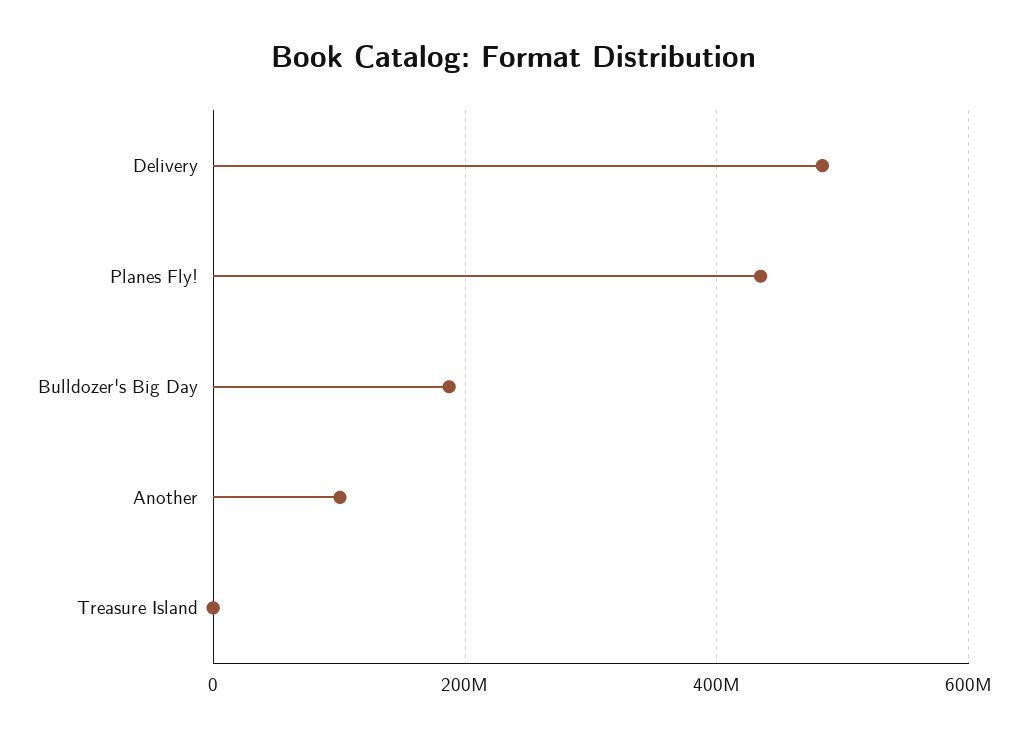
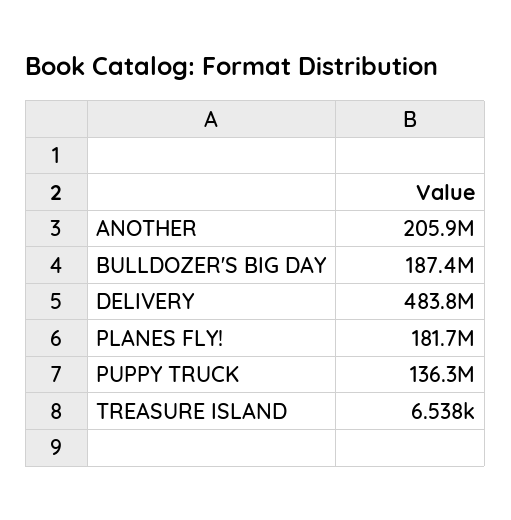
  {
    "Delivery": 483800000,
-   "Planes Fly!": 440000000,
+   "Planes Fly!": 181700000,
    "Bulldozer's Big Day": 187400000,
-   "Another": 100000000,
+   "Another": 205900000,
-   "Treasure Island": 6538
+   "Treasure Island": 6538,
+   "PUPPY TRUCK": 136300000
  }

